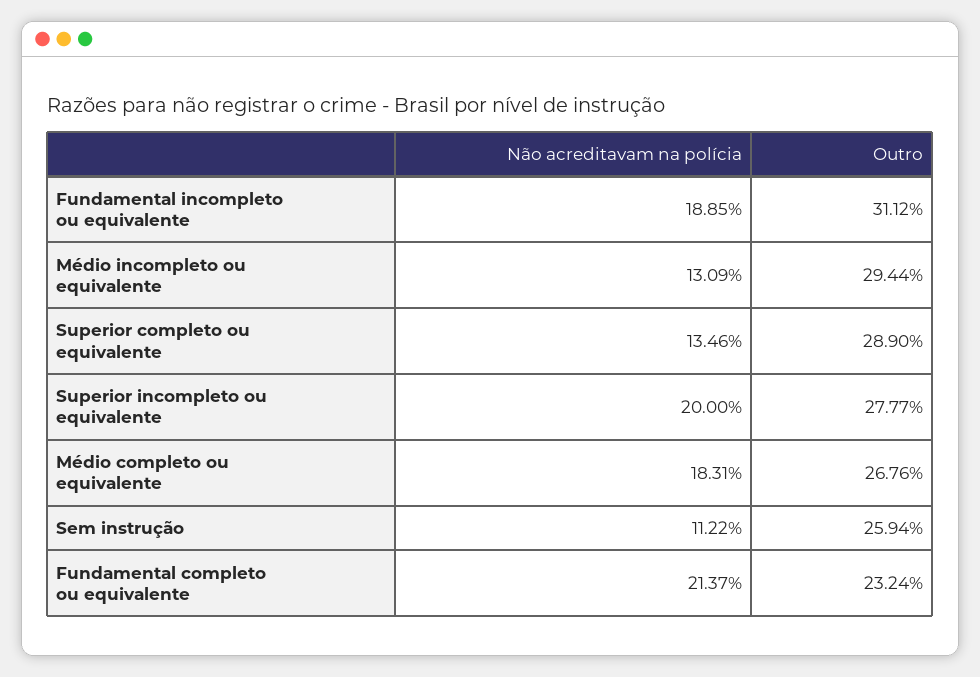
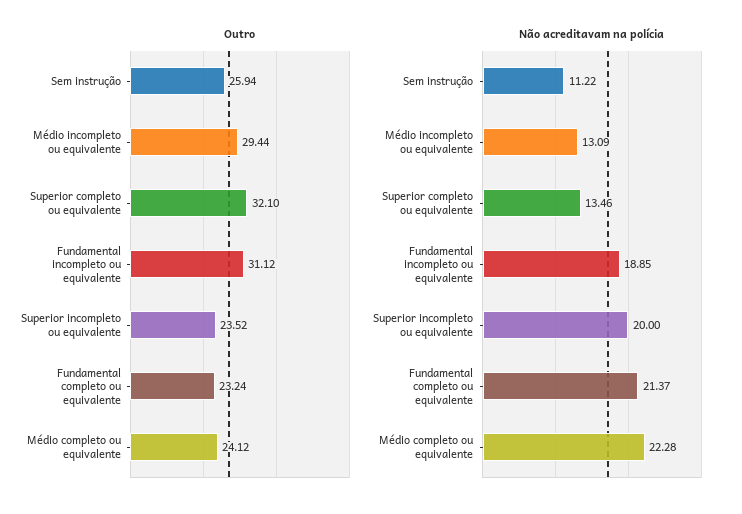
  {
    "Não acreditavam na polícia": {
      "Fundamental incompleto ou equivalente": 18.85,
      "Médio incompleto ou equivalente": 13.09,
      "Superior completo ou equivalente": 13.46,
      "Superior incompleto ou equivalente": 20,
-     "Médio completo ou equivalente": 18.31,
+     "Médio completo ou equivalente": 22.28,
      "Sem instrução": 11.22,
      "Fundamental completo ou equivalente": 21.37
    },
    "Outro": {
      "Fundamental incompleto ou equivalente": 31.12,
      "Médio incompleto ou equivalente": 29.44,
-     "Superior completo ou equivalente": 28.9,
+     "Superior completo ou equivalente": 32.1,
-     "Superior incompleto ou equivalente": 27.77,
+     "Superior incompleto ou equivalente": 23.52,
-     "Médio completo ou equivalente": 26.76,
+     "Médio completo ou equivalente": 24.12,
      "Sem instrução": 25.94,
      "Fundamental completo ou equivalente": 23.24
    }
  }

